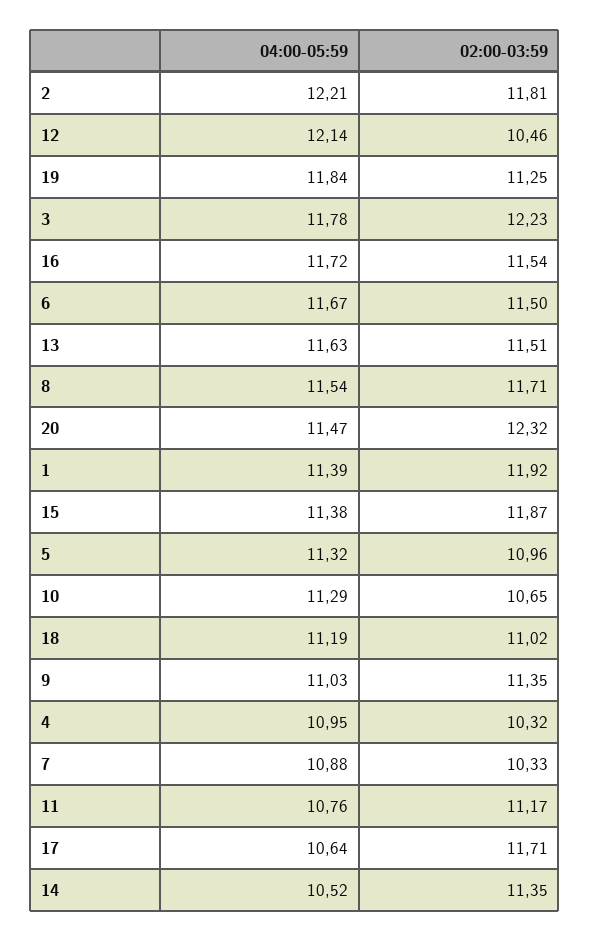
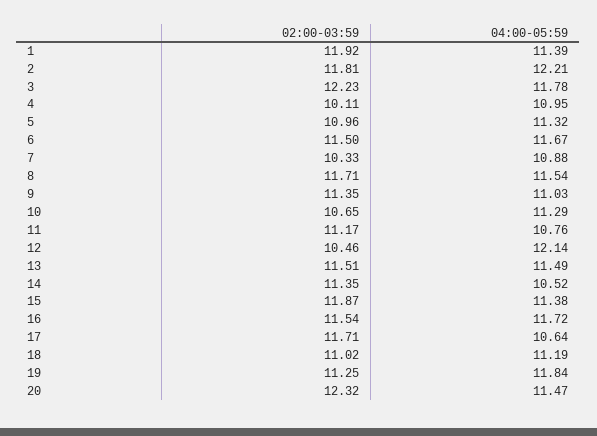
  {
    "04:00-05:59": {
      "2": 12.21,
      "12": 12.14,
      "19": 11.84,
      "3": 11.78,
      "16": 11.72,
      "6": 11.67,
-     "13": 11.63,
+     "13": 11.49,
      "8": 11.54,
      "20": 11.47,
      "1": 11.39,
      "15": 11.38,
      "5": 11.32,
      "10": 11.29,
      "18": 11.19,
      "9": 11.03,
      "4": 10.95,
      "7": 10.88,
      "11": 10.76,
      "17": 10.64,
      "14": 10.52
    },
    "02:00-03:59": {
      "2": 11.81,
      "12": 10.46,
      "19": 11.25,
      "3": 12.23,
      "16": 11.54,
      "6": 11.5,
      "13": 11.51,
      "8": 11.71,
      "20": 12.32,
      "1": 11.92,
      "15": 11.87,
      "5": 10.96,
      "10": 10.65,
      "18": 11.02,
      "9": 11.35,
-     "4": 10.32,
+     "4": 10.11,
      "7": 10.33,
      "11": 11.17,
      "17": 11.71,
      "14": 11.35
    }
  }

